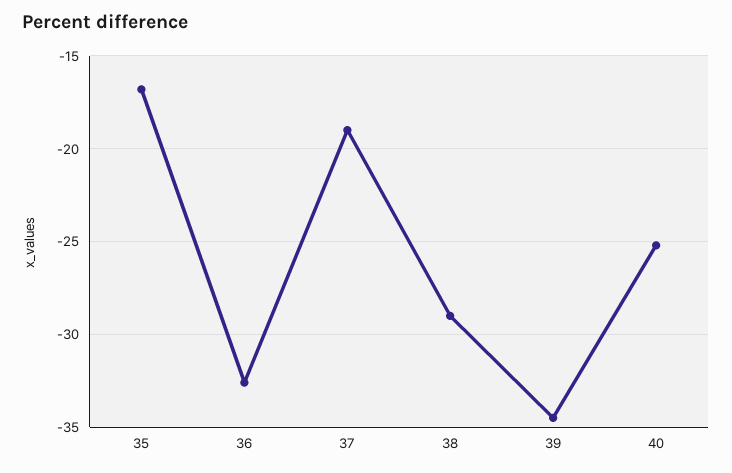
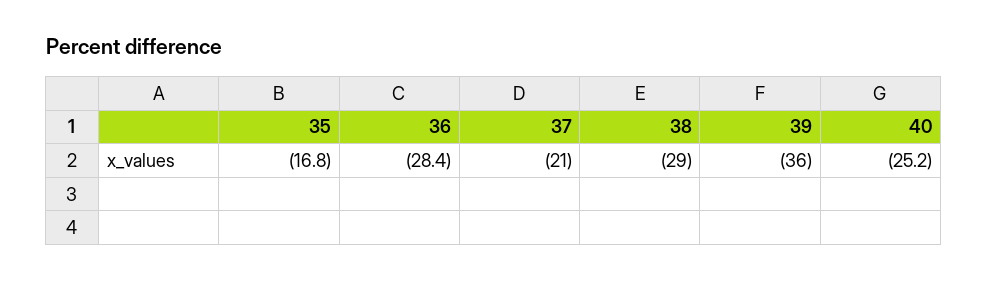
  {
    "35": -16.8,
-   "36": -32.5,
+   "36": -28.4,
-   "37": -19,
+   "37": -21,
    "38": -29,
-   "39": -34.5,
+   "39": -36,
    "40": -25.2
  }

